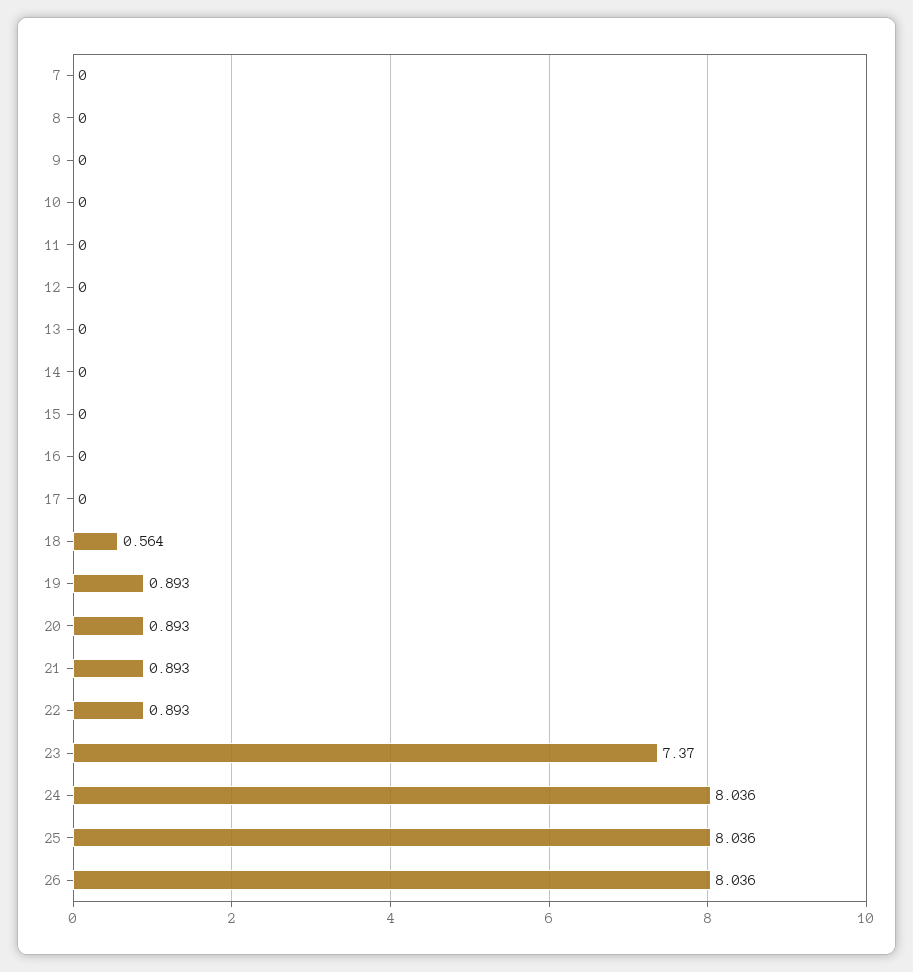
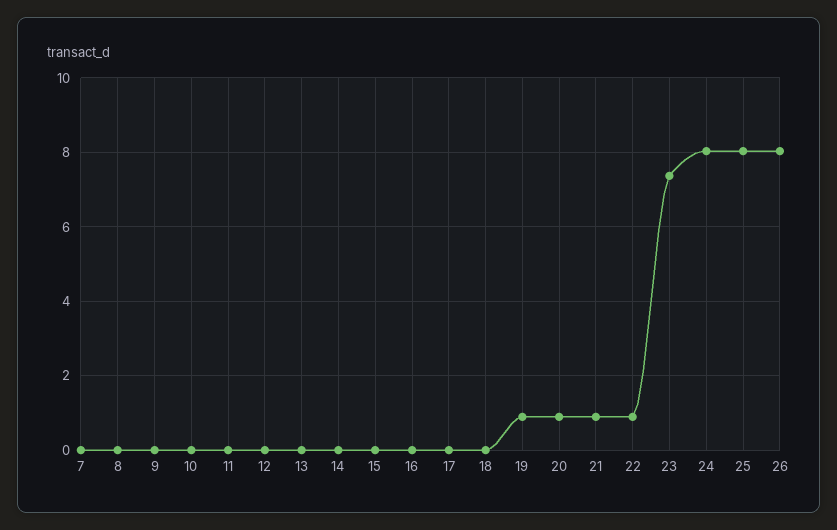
  {
    "7": 0,
    "8": 0,
    "9": 0,
    "10": 0,
    "11": 0,
    "12": 0,
    "13": 0,
    "14": 0,
    "15": 0,
    "16": 0,
    "17": 0,
-   "18": 0.564,
+   "18": 0,
    "19": 0.893,
    "20": 0.893,
    "21": 0.893,
    "22": 0.893,
    "23": 7.37,
    "24": 8.036,
    "25": 8.036,
    "26": 8.036
  }

